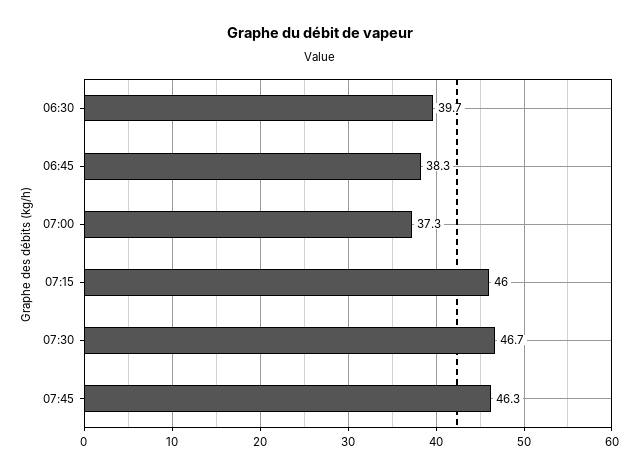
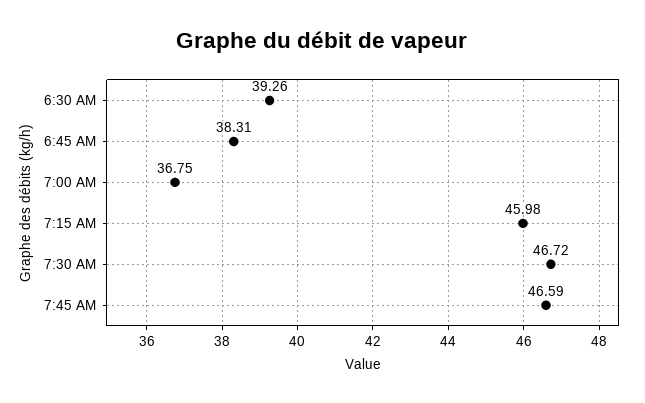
  {
-   "06:30": 39.7,
+   "06:30": 39.26,
    "06:45": 38.31,
-   "07:00": 37.3,
+   "07:00": 36.75,
    "07:15": 45.98,
    "07:30": 46.72,
-   "07:45": 46.3
+   "07:45": 46.59
  }

